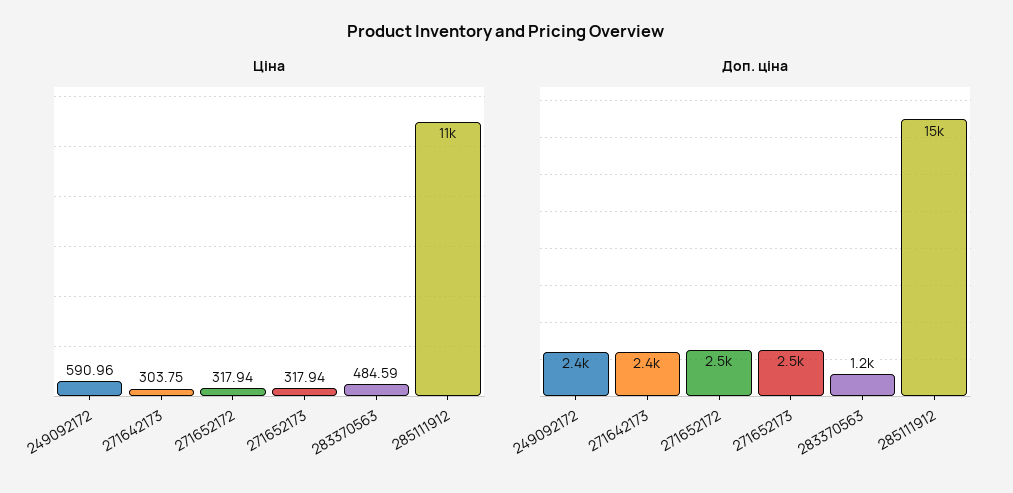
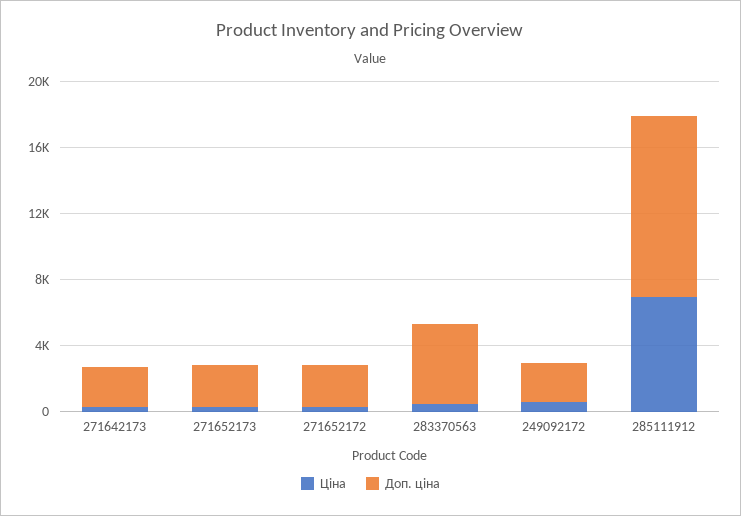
  {
    "Ціна": {
      "249092172": 590.96,
      "271642173": 303.75,
      "271652172": 317.94,
      "271652173": 317.94,
      "283370563": 484.59,
-     "285111912": 11000
+     "285111912": 7000
    },
    "Доп. ціна": {
      "249092172": 2400,
      "271642173": 2400,
      "271652172": 2500,
      "271652173": 2500,
-     "283370563": 1200,
+     "283370563": 5000,
-     "285111912": 15000
+     "285111912": 11000
    }
  }

